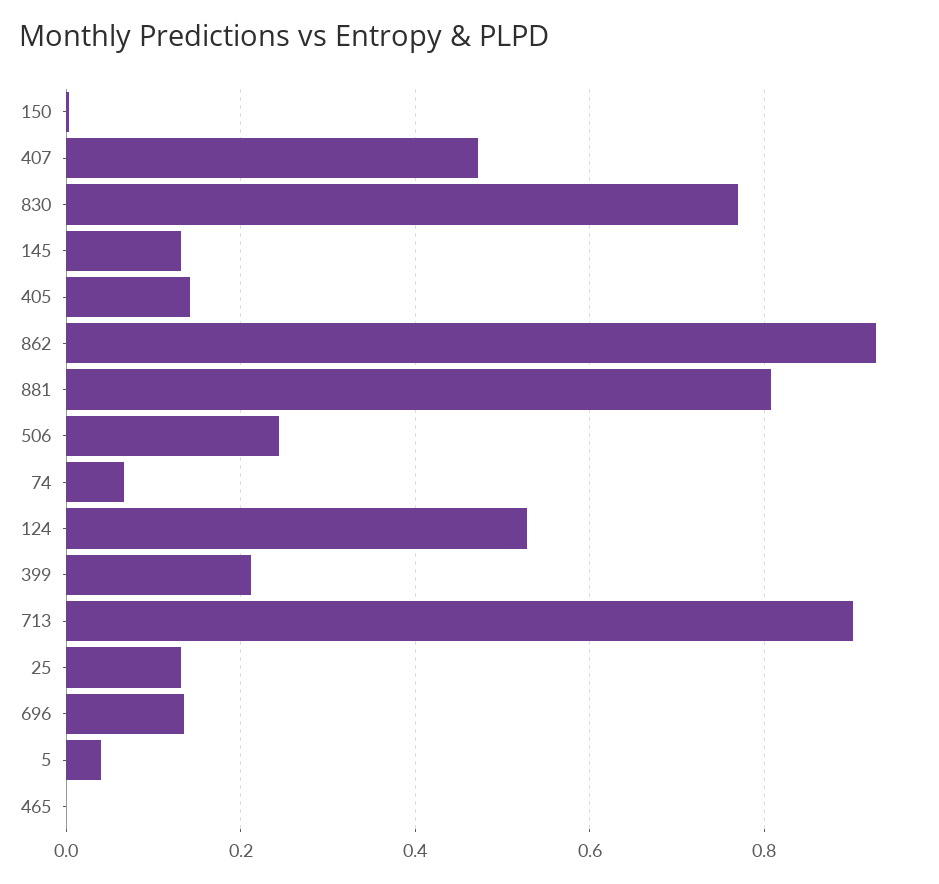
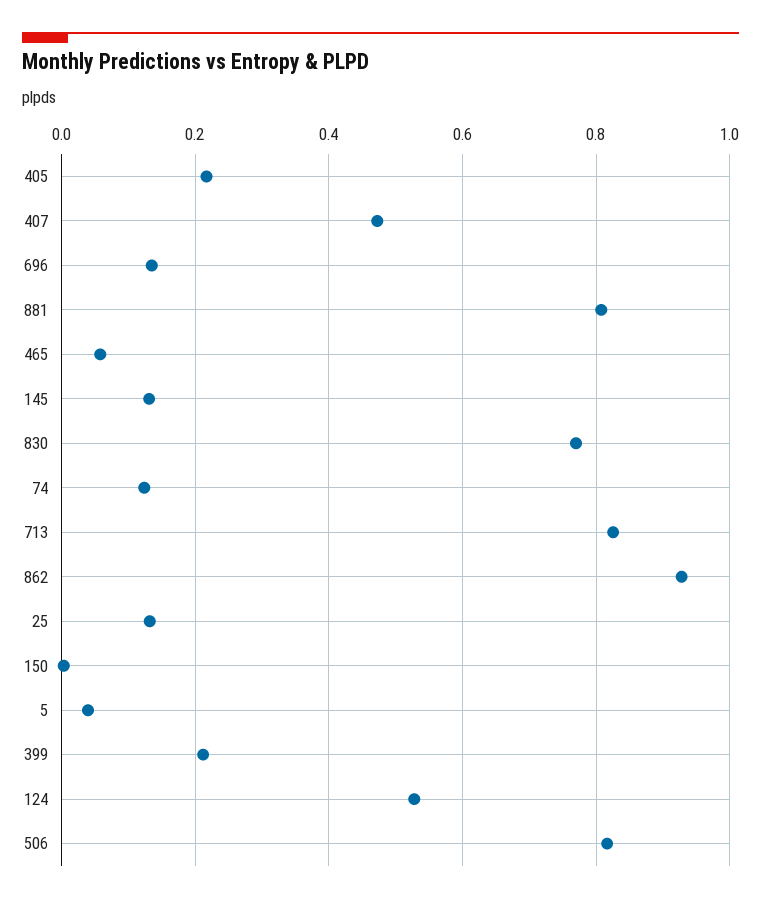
  {
    "150": 0,
    "407": 0.48,
    "830": 0.76,
    "145": 0.14,
-   "405": 0.14,
+   "405": 0.22,
    "862": 0.92,
    "881": 0.8,
-   "506": 0.24,
+   "506": 0.82,
-   "74": 0.06,
+   "74": 0.12,
    "124": 0.52,
    "399": 0.22,
-   "713": 0.9,
+   "713": 0.82,
    "25": 0.14,
    "696": 0.14,
    "5": 0.04,
-   "465": 0
+   "465": 0.06
  }

